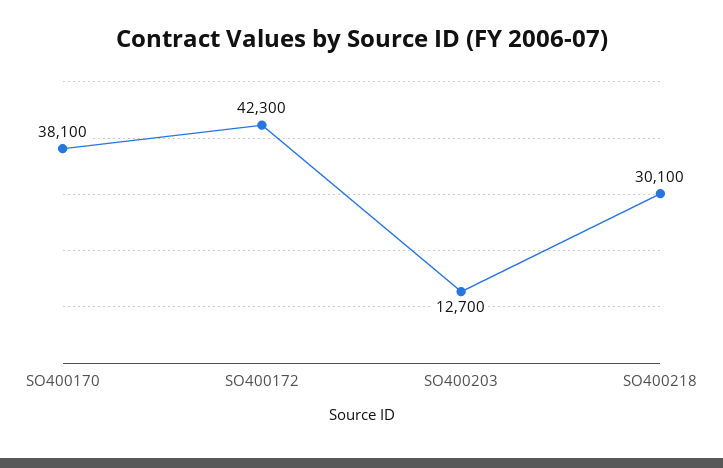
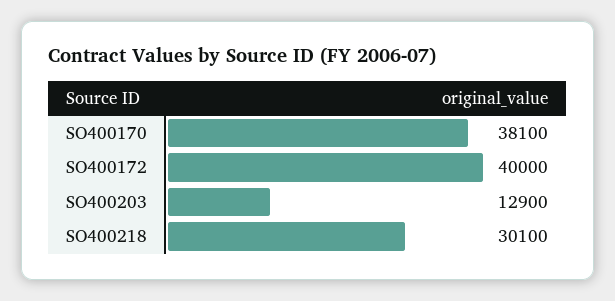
  {
    "SO400170": 38100,
-   "SO400172": 42300,
+   "SO400172": 40000,
-   "SO400203": 12700,
+   "SO400203": 12900,
    "SO400218": 30100
  }

